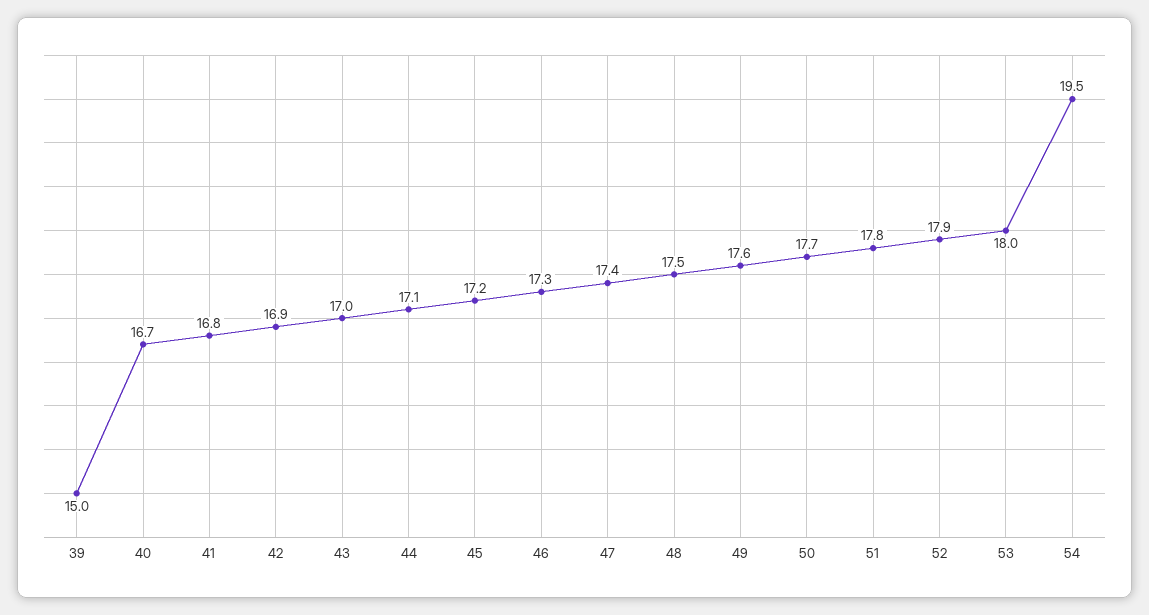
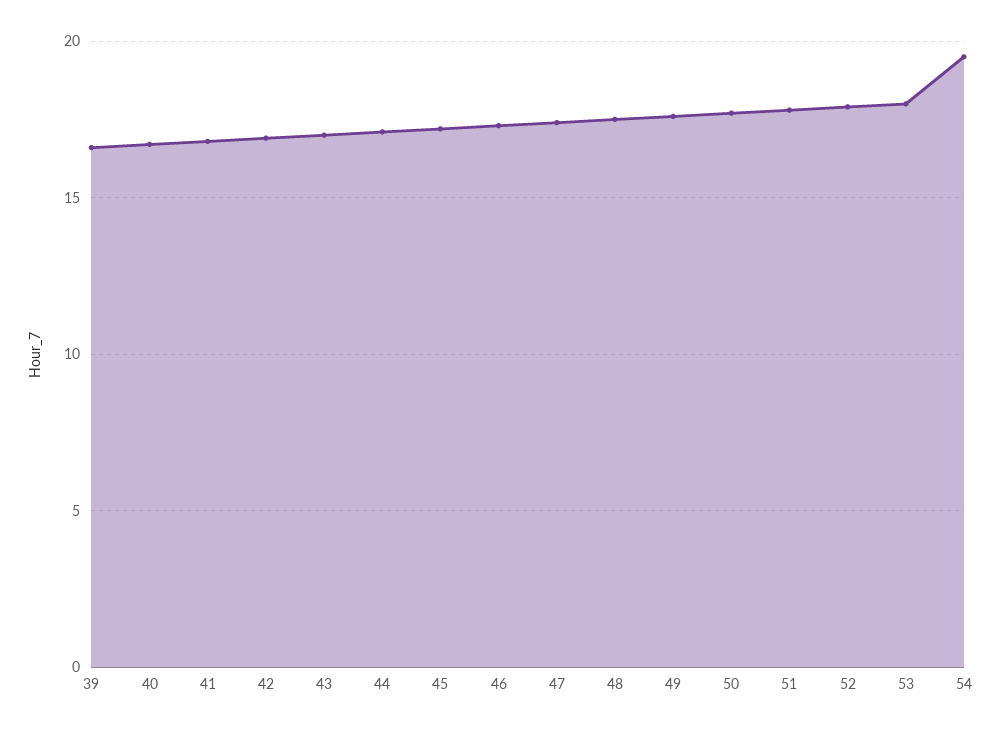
  {
-   "39": 15,
+   "39": 16.5,
    "40": 16.7,
    "41": 16.8,
    "42": 16.9,
    "43": 17,
    "44": 17.1,
    "45": 17.2,
    "46": 17.3,
    "47": 17.4,
    "48": 17.5,
    "49": 17.6,
    "50": 17.7,
    "51": 17.8,
    "52": 17.9,
    "53": 18,
    "54": 19.5
  }

